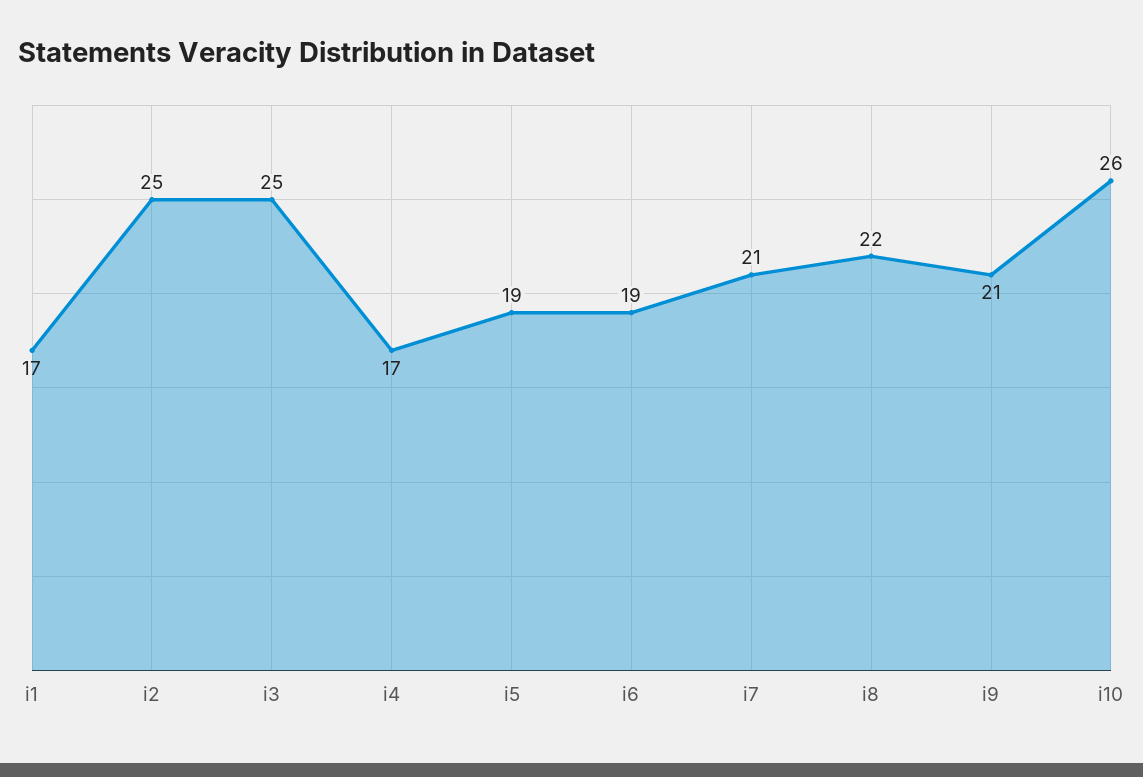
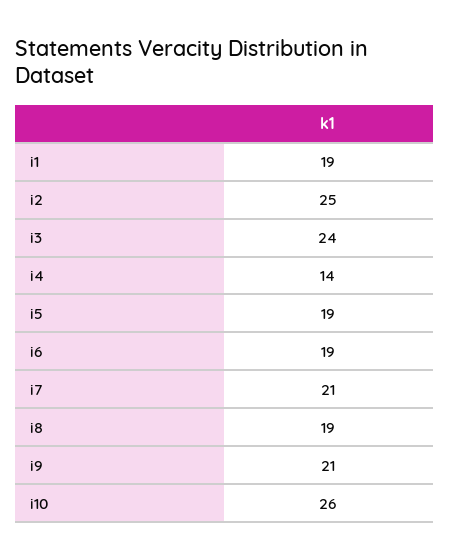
  {
-   "i1": 17,
+   "i1": 19,
    "i2": 25,
-   "i3": 25,
+   "i3": 24,
-   "i4": 17,
+   "i4": 14,
    "i5": 19,
    "i6": 19,
    "i7": 21,
-   "i8": 22,
+   "i8": 19,
    "i9": 21,
    "i10": 26
  }

